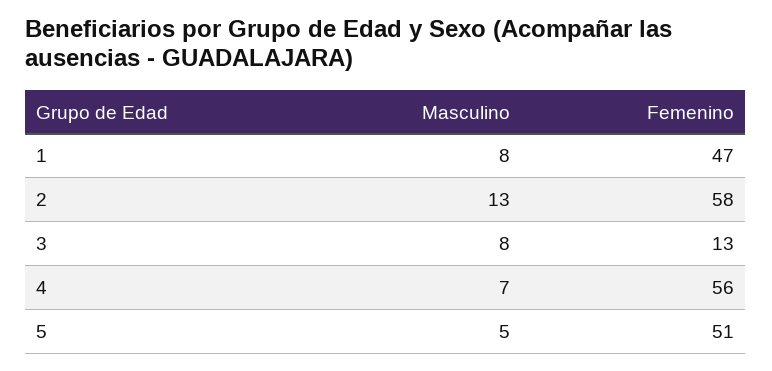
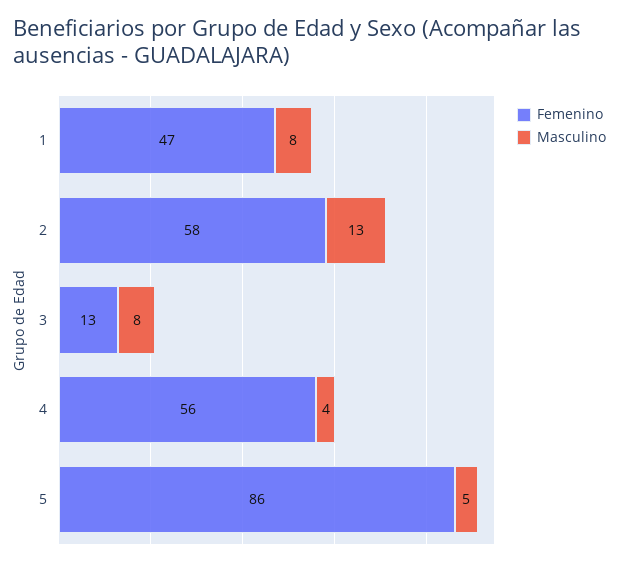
  {
    "Masculino": {
      "1": 8,
      "2": 13,
      "3": 8,
-     "4": 7,
+     "4": 4,
      "5": 5
    },
    "Femenino": {
      "1": 47,
      "2": 58,
      "3": 13,
      "4": 56,
-     "5": 51
+     "5": 86
    }
  }

